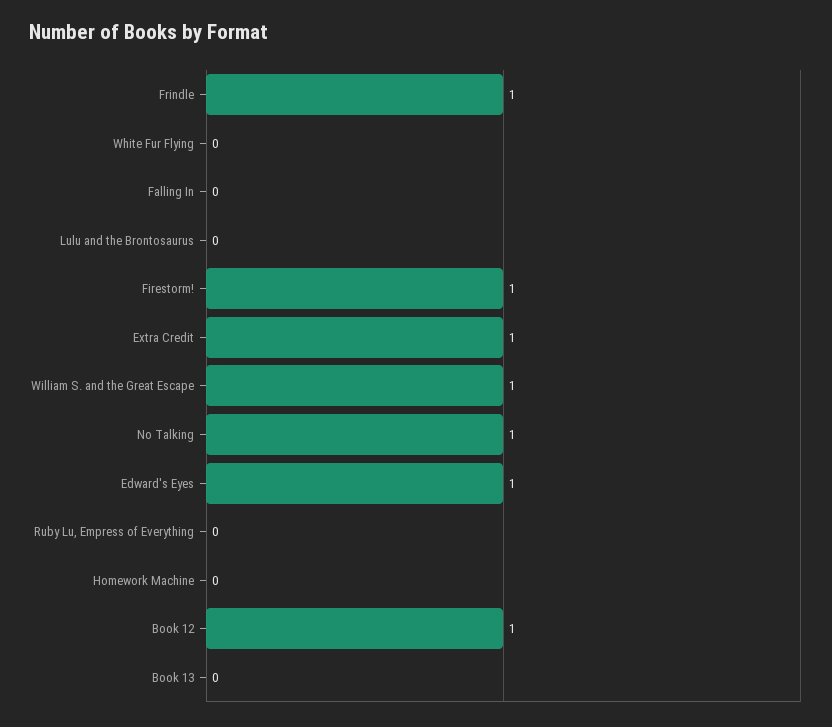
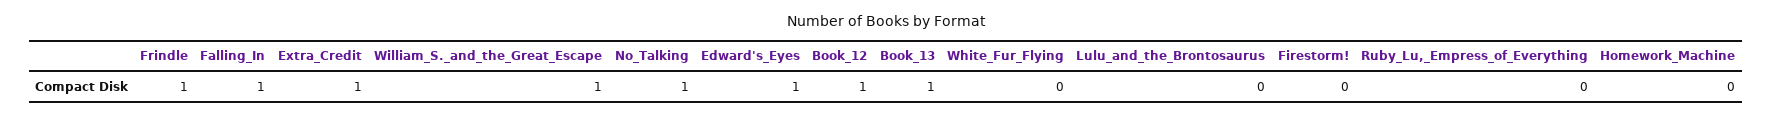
  {
    "Frindle": 1,
    "White Fur Flying": 0,
-   "Falling In": 0,
+   "Falling In": 1,
    "Lulu and the Brontosaurus": 0,
-   "Firestorm!": 1,
+   "Firestorm!": 0,
    "Extra Credit": 1,
    "William S. and the Great Escape": 1,
    "No Talking": 1,
    "Edward's Eyes": 1,
    "Ruby Lu, Empress of Everything": 0,
    "Homework Machine": 0,
    "Book 12": 1,
-   "Book 13": 0
+   "Book 13": 1
  }

